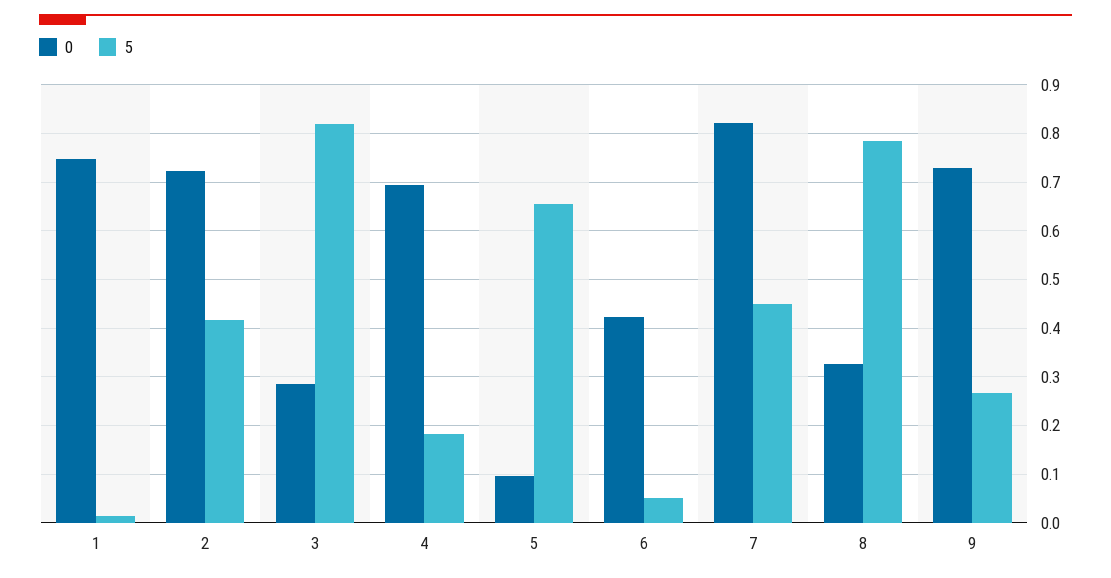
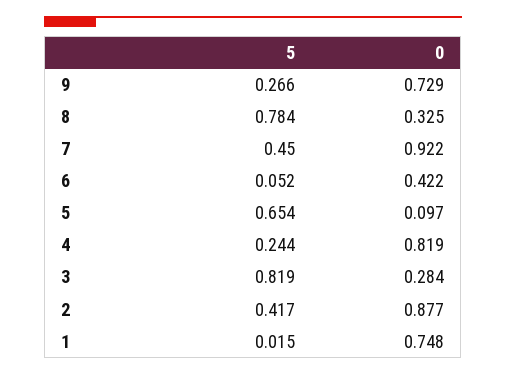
  {
    "0": {
      "1": 0.748,
-     "2": 0.72,
+     "2": 0.877,
      "3": 0.284,
-     "4": 0.7,
+     "4": 0.819,
      "5": 0.097,
      "6": 0.422,
-     "7": 0.82,
+     "7": 0.922,
      "8": 0.325,
      "9": 0.729
    },
    "5": {
      "1": 0.015,
      "2": 0.417,
      "3": 0.819,
-     "4": 0.18,
+     "4": 0.244,
      "5": 0.654,
      "6": 0.052,
      "7": 0.45,
      "8": 0.784,
      "9": 0.266
    }
  }

